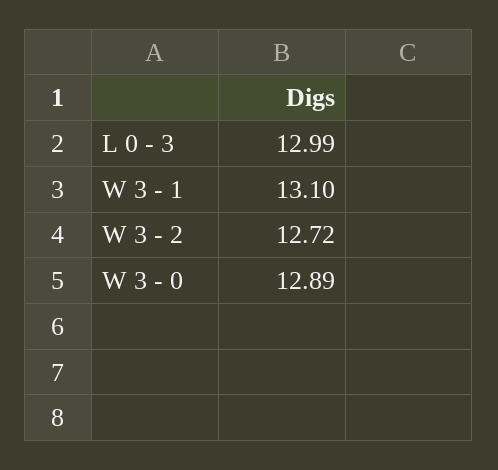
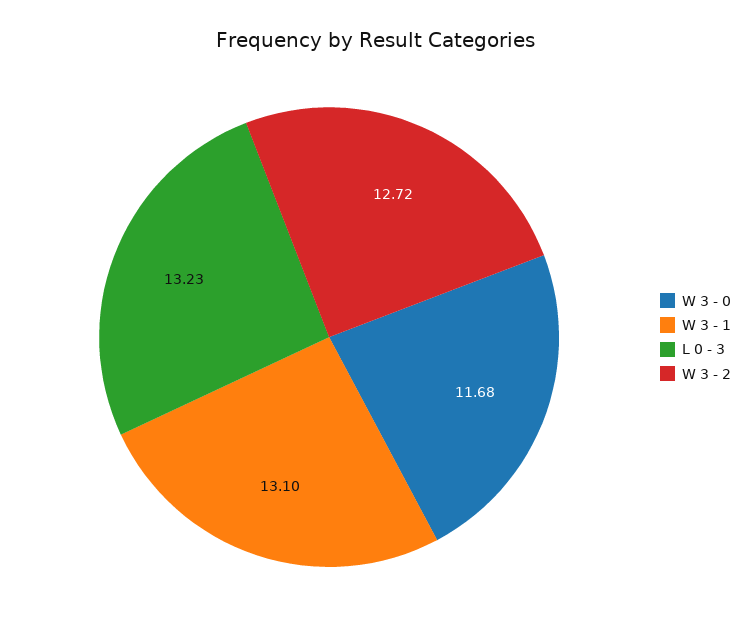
  {
-   "L 0 - 3": 12.99,
+   "L 0 - 3": 13.23,
    "W 3 - 1": 13.1,
    "W 3 - 2": 12.72,
-   "W 3 - 0": 12.89
+   "W 3 - 0": 11.68
  }

